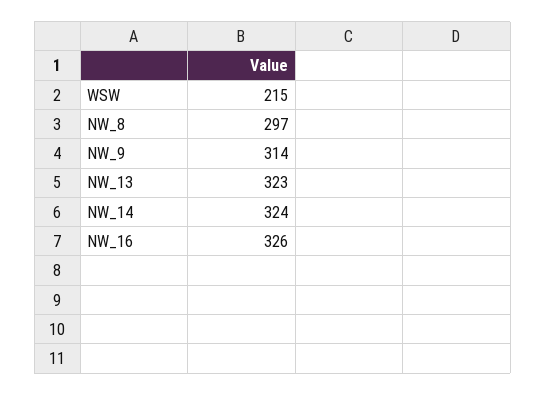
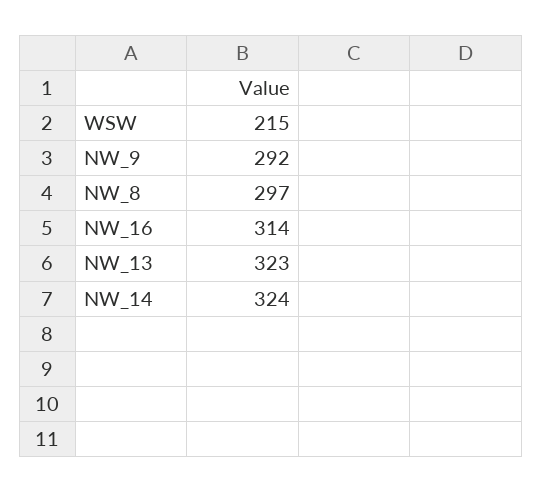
  {
    "WSW": 215,
    "NW_8": 297,
-   "NW_9": 314,
+   "NW_9": 292,
    "NW_13": 323,
    "NW_14": 324,
-   "NW_16": 326
+   "NW_16": 314
  }

